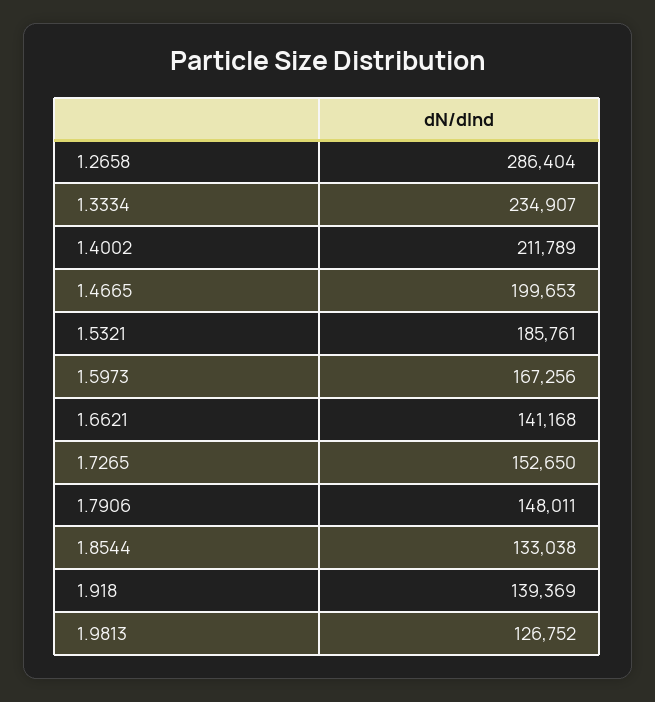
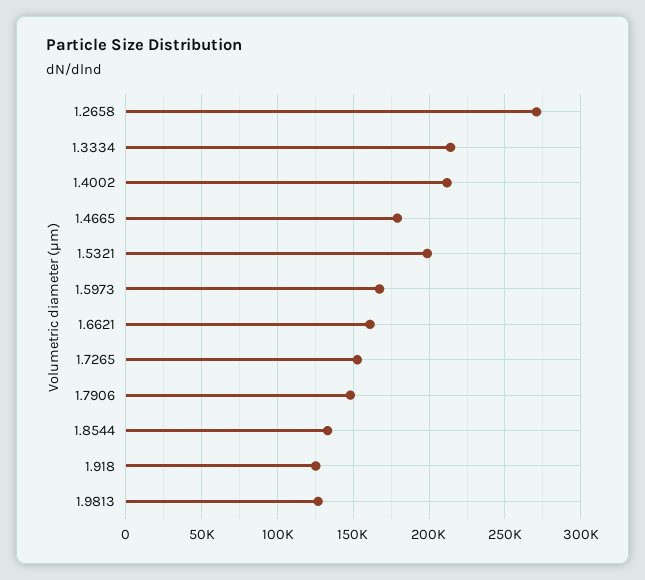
  {
-   "1.2658": 286404,
+   "1.2658": 270000,
-   "1.3334": 234907,
+   "1.3334": 215000,
    "1.4002": 211789,
-   "1.4665": 199653,
+   "1.4665": 180000,
-   "1.5321": 185761,
+   "1.5321": 200000,
    "1.5973": 167256,
-   "1.6621": 141168,
+   "1.6621": 160000,
    "1.7265": 152650,
    "1.7906": 148011,
    "1.8544": 133038,
-   "1.918": 139369,
+   "1.918": 125000,
    "1.9813": 126752
  }

